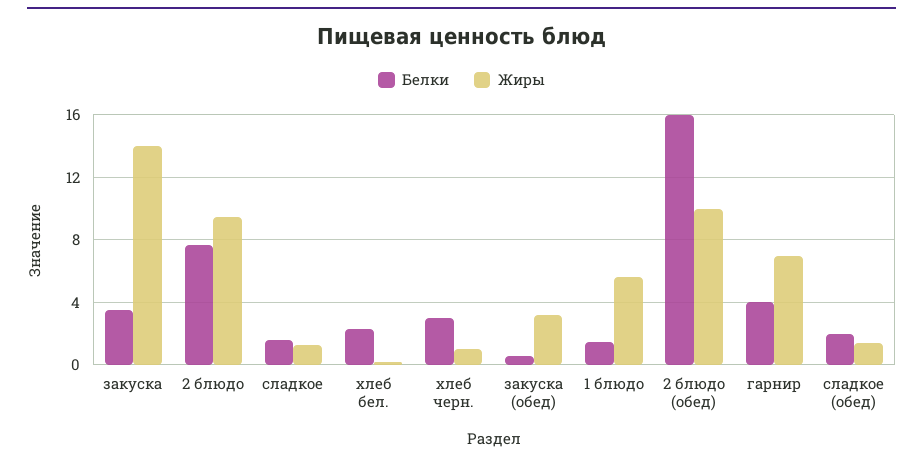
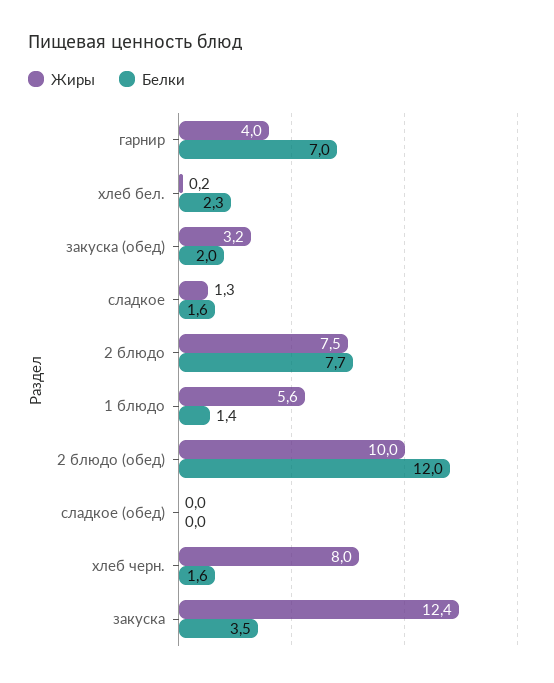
  {
    "Белки": {
      "закуска": 3.5,
      "2 блюдо": 7.7,
      "сладкое": 1.6,
      "хлеб бел.": 2.3,
-     "хлеб черн.": 3,
+     "хлеб черн.": 1.6,
-     "закуска (обед)": 0.5,
+     "закуска (обед)": 2,
      "1 блюдо": 1.4,
-     "2 блюдо (обед)": 16,
+     "2 блюдо (обед)": 12,
-     "гарнир": 4,
+     "гарнир": 7,
-     "сладкое (обед)": 2
+     "сладкое (обед)": 0
    },
    "Жиры": {
-     "закуска": 14,
+     "закуска": 12.4,
-     "2 блюдо": 9.5,
+     "2 блюдо": 7.5,
      "сладкое": 1.3,
      "хлеб бел.": 0.2,
-     "хлеб черн.": 1,
+     "хлеб черн.": 8,
      "закуска (обед)": 3.2,
      "1 блюдо": 5.6,
      "2 блюдо (обед)": 10,
-     "гарнир": 7,
+     "гарнир": 4,
-     "сладкое (обед)": 1.5
+     "сладкое (обед)": 0
    }
  }

